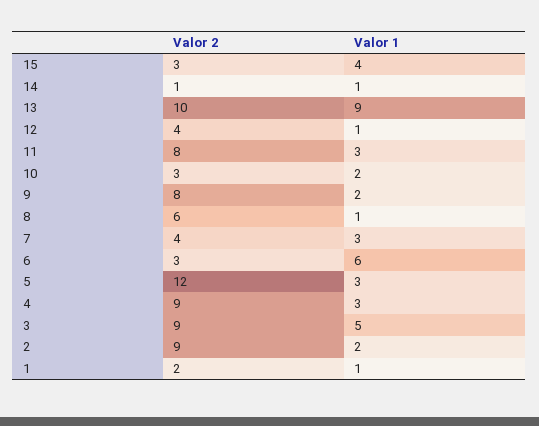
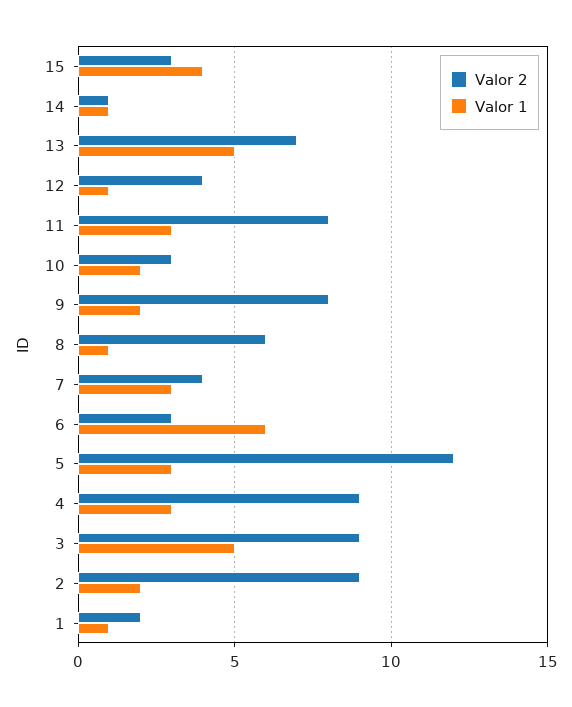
  {
    "Valor 2": {
      "15": 3,
      "14": 1,
-     "13": 10,
+     "13": 7,
      "12": 4,
      "11": 8,
      "10": 3,
      "9": 8,
      "8": 6,
      "7": 4,
      "6": 3,
      "5": 12,
      "4": 9,
      "3": 9,
      "2": 9,
      "1": 2
    },
    "Valor 1": {
      "15": 4,
      "14": 1,
-     "13": 9,
+     "13": 5,
      "12": 1,
      "11": 3,
      "10": 2,
      "9": 2,
      "8": 1,
      "7": 3,
      "6": 6,
      "5": 3,
      "4": 3,
      "3": 5,
      "2": 2,
      "1": 1
    }
  }

